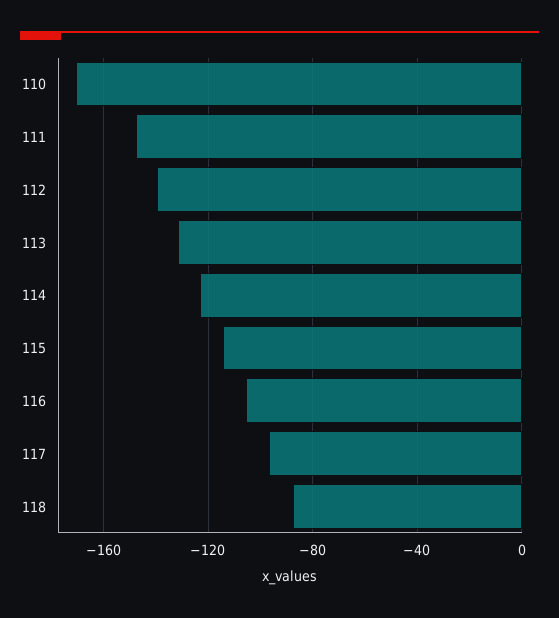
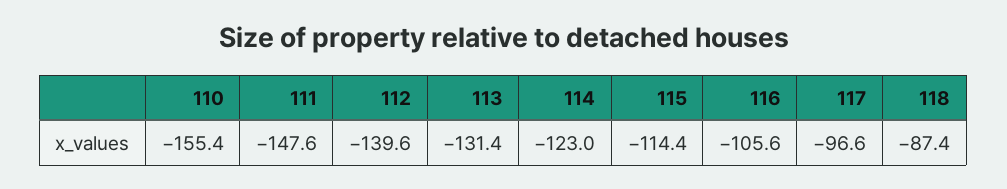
  {
-   "110": -170,
+   "110": -155.4,
    "111": -147.6,
    "112": -139.6,
    "113": -131.4,
    "114": -123,
    "115": -114.4,
    "116": -105.6,
    "117": -96.6,
    "118": -87.4
  }

